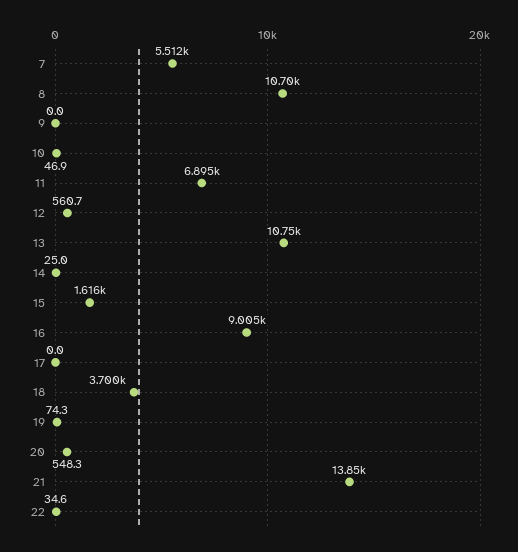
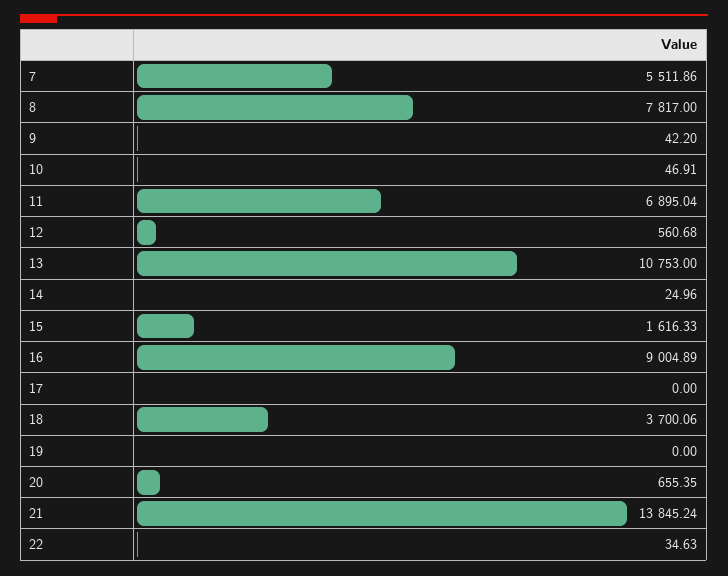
  {
    "7": 5511.86,
-   "8": 10700,
+   "8": 7817,
-   "9": 0,
+   "9": 42.2,
    "10": 46.91,
    "11": 6895.04,
    "12": 560.68,
    "13": 10753,
    "14": 24.96,
    "15": 1616.33,
    "16": 9004.89,
    "17": 0,
    "18": 3700.06,
-   "19": 74.3,
+   "19": 0,
-   "20": 548.3,
+   "20": 655.35,
    "21": 13845.24,
    "22": 34.63
  }

